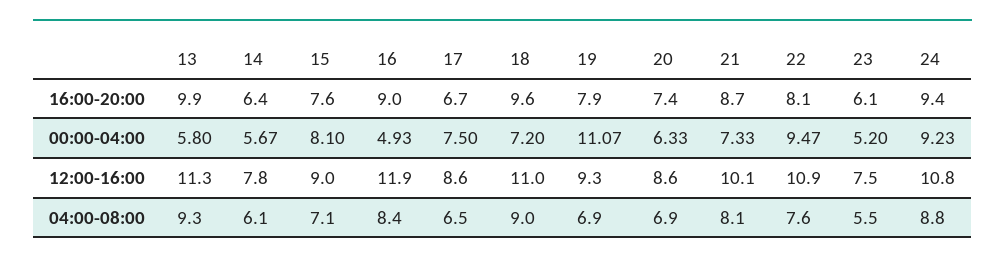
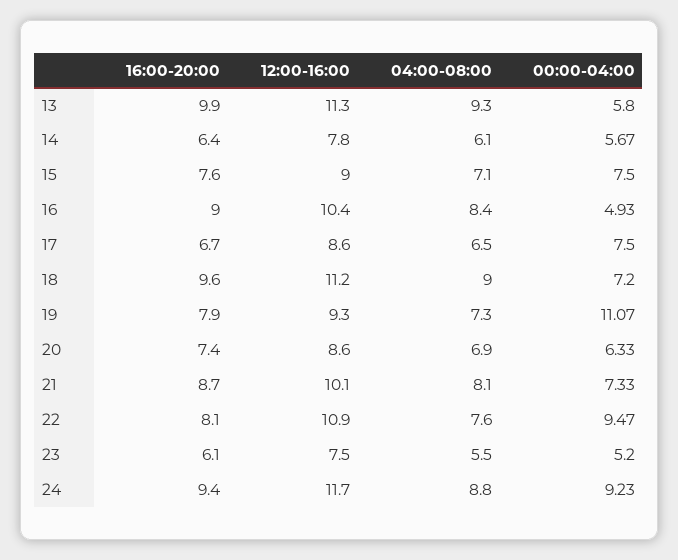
  {
    "13": {
      "16:00-20:00": 9.9,
      "00:00-04:00": 5.8,
      "12:00-16:00": 11.3,
      "04:00-08:00": 9.3
    },
    "14": {
      "16:00-20:00": 6.4,
      "00:00-04:00": 5.67,
      "12:00-16:00": 7.8,
      "04:00-08:00": 6.1
    },
    "15": {
      "16:00-20:00": 7.6,
-     "00:00-04:00": 8.1,
+     "00:00-04:00": 7.5,
      "12:00-16:00": 9,
      "04:00-08:00": 7.1
    },
    "16": {
      "16:00-20:00": 9,
      "00:00-04:00": 4.93,
-     "12:00-16:00": 11.9,
+     "12:00-16:00": 10.4,
      "04:00-08:00": 8.4
    },
    "17": {
      "16:00-20:00": 6.7,
      "00:00-04:00": 7.5,
      "12:00-16:00": 8.6,
      "04:00-08:00": 6.5
    },
    "18": {
      "16:00-20:00": 9.6,
      "00:00-04:00": 7.2,
-     "12:00-16:00": 11,
+     "12:00-16:00": 11.2,
      "04:00-08:00": 9
    },
    "19": {
      "16:00-20:00": 7.9,
      "00:00-04:00": 11.07,
      "12:00-16:00": 9.3,
-     "04:00-08:00": 6.9
+     "04:00-08:00": 7.3
    },
    "20": {
      "16:00-20:00": 7.4,
      "00:00-04:00": 6.33,
      "12:00-16:00": 8.6,
      "04:00-08:00": 6.9
    },
    "21": {
      "16:00-20:00": 8.7,
      "00:00-04:00": 7.33,
      "12:00-16:00": 10.1,
      "04:00-08:00": 8.1
    },
    "22": {
      "16:00-20:00": 8.1,
      "00:00-04:00": 9.47,
      "12:00-16:00": 10.9,
      "04:00-08:00": 7.6
    },
    "23": {
      "16:00-20:00": 6.1,
      "00:00-04:00": 5.2,
      "12:00-16:00": 7.5,
      "04:00-08:00": 5.5
    },
    "24": {
      "16:00-20:00": 9.4,
      "00:00-04:00": 9.23,
-     "12:00-16:00": 10.8,
+     "12:00-16:00": 11.7,
      "04:00-08:00": 8.8
    }
  }

